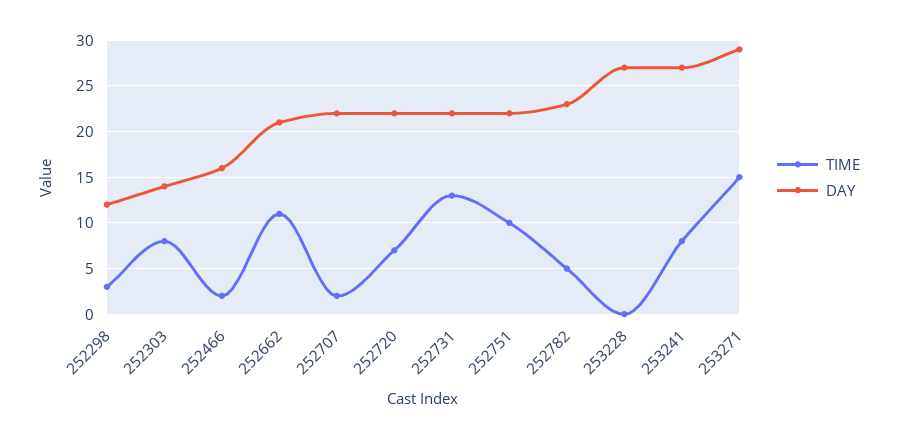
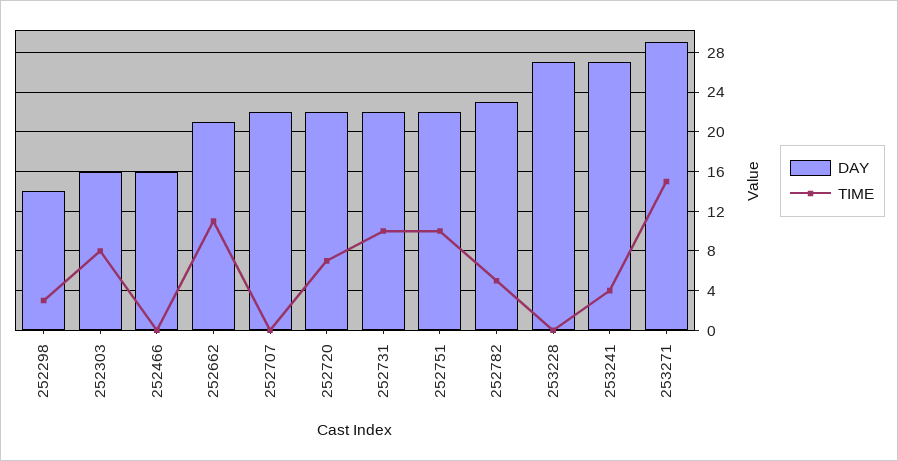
  {
    "TIME": {
      "252298": 3,
      "252303": 8,
-     "252466": 2,
+     "252466": 0,
      "252662": 11,
-     "252707": 2,
+     "252707": 0,
      "252720": 7,
-     "252731": 13,
+     "252731": 10,
      "252751": 10,
      "252782": 5,
      "253228": 0,
-     "253241": 8,
+     "253241": 4,
      "253271": 15
    },
    "DAY": {
-     "252298": 12,
+     "252298": 14,
-     "252303": 14,
+     "252303": 16,
      "252466": 16,
      "252662": 21,
      "252707": 22,
      "252720": 22,
      "252731": 22,
      "252751": 22,
      "252782": 23,
      "253228": 27,
      "253241": 27,
      "253271": 29
    }
  }

